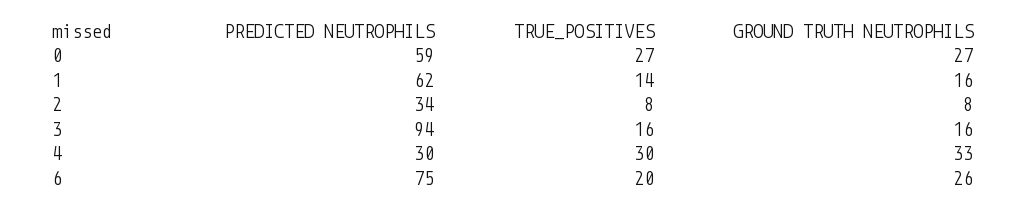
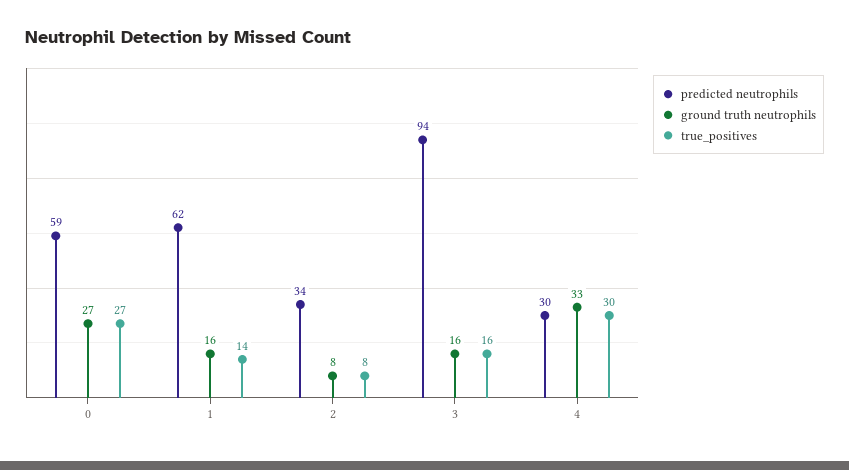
  {
    "PREDICTED NEUTROPHILS": {
      "0": 59,
      "1": 62,
      "2": 34,
      "3": 94,
-     "4": 30,
+     "4": 30
-     "6": 75
    },
    "TRUE_POSITIVES": {
      "0": 27,
      "1": 14,
      "2": 8,
      "3": 16,
-     "4": 30,
+     "4": 30
-     "6": 20
    },
    "GROUND TRUTH NEUTROPHILS": {
      "0": 27,
      "1": 16,
      "2": 8,
      "3": 16,
-     "4": 33,
+     "4": 33
-     "6": 26
    }
  }

